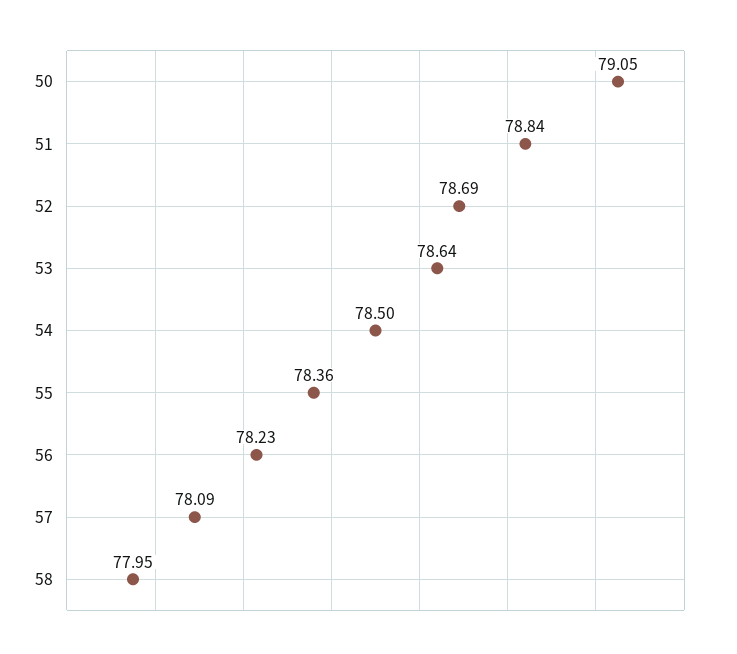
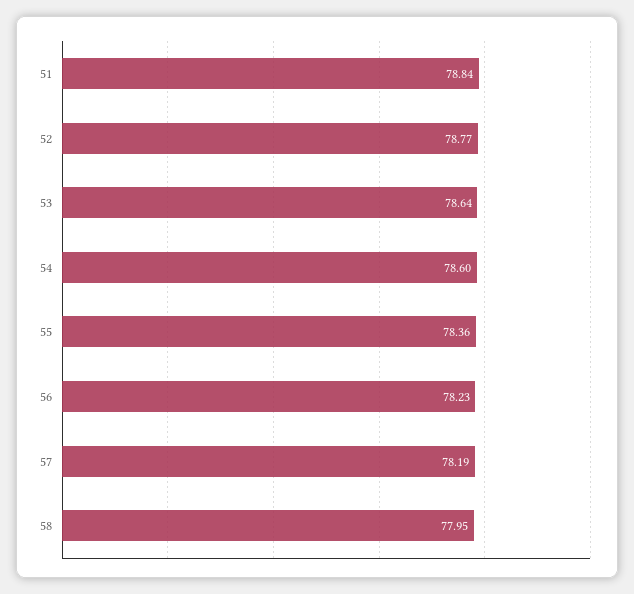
  {
-   "50": 79.05,
    "51": 78.84,
-   "52": 78.69,
+   "52": 78.77,
    "53": 78.64,
-   "54": 78.5,
+   "54": 78.6,
    "55": 78.36,
    "56": 78.23,
-   "57": 78.09,
+   "57": 78.19,
    "58": 77.95
  }

